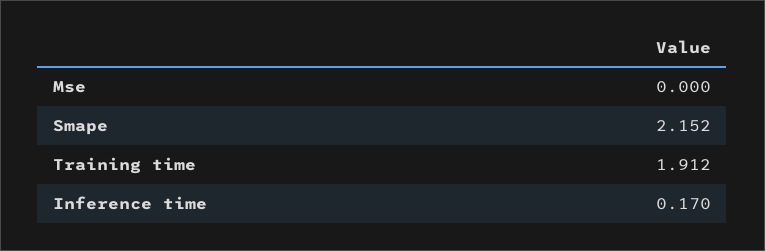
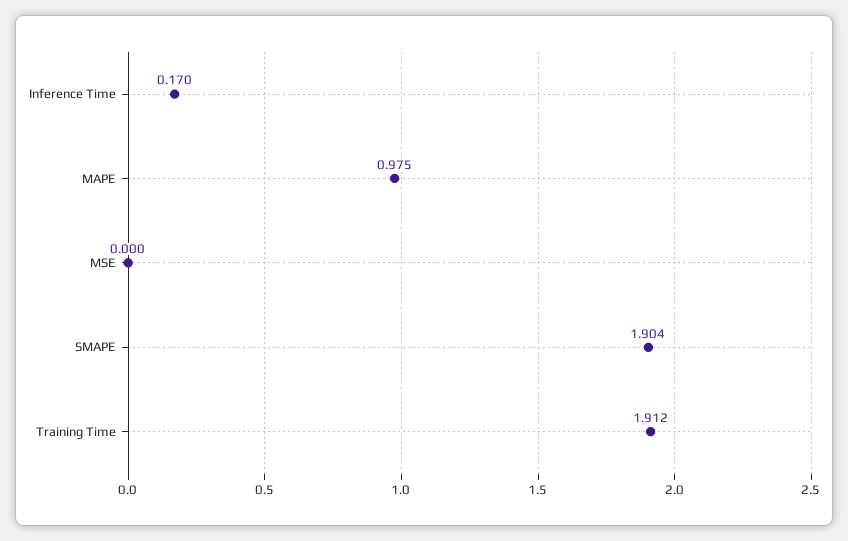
  {
    "Mse": 0,
-   "Smape": 2.152,
+   "Smape": 1.904,
    "Training time": 1.912,
-   "Inference time": 0.17
+   "Inference time": 0.17,
+   "MAPE": 0.975
  }

